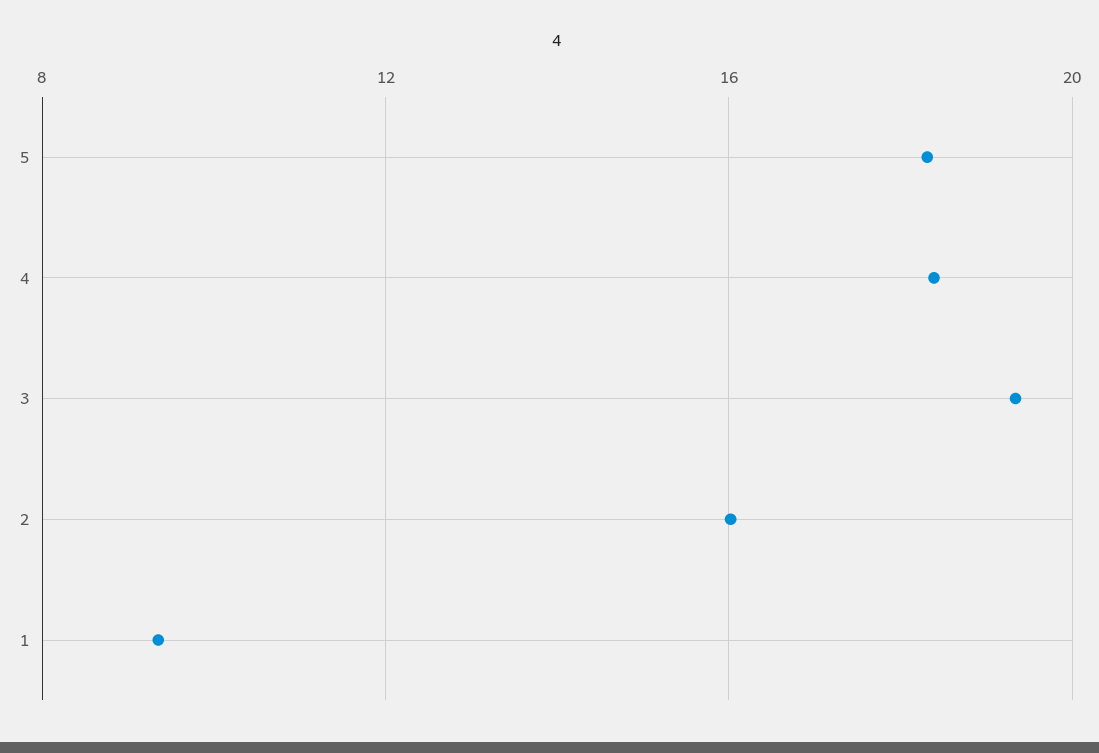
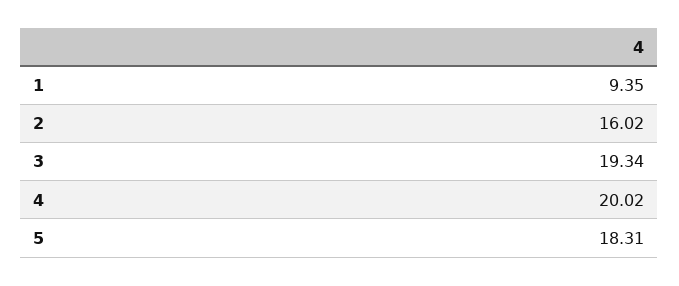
  {
    "5": 18.31,
-   "4": 18.5,
+   "4": 20.02,
    "3": 19.34,
    "2": 16.02,
    "1": 9.35
  }

